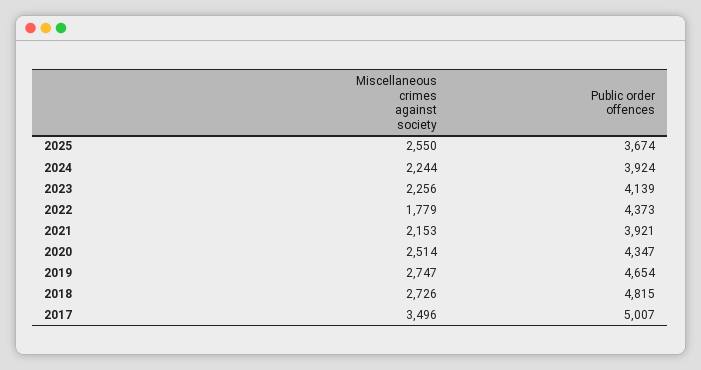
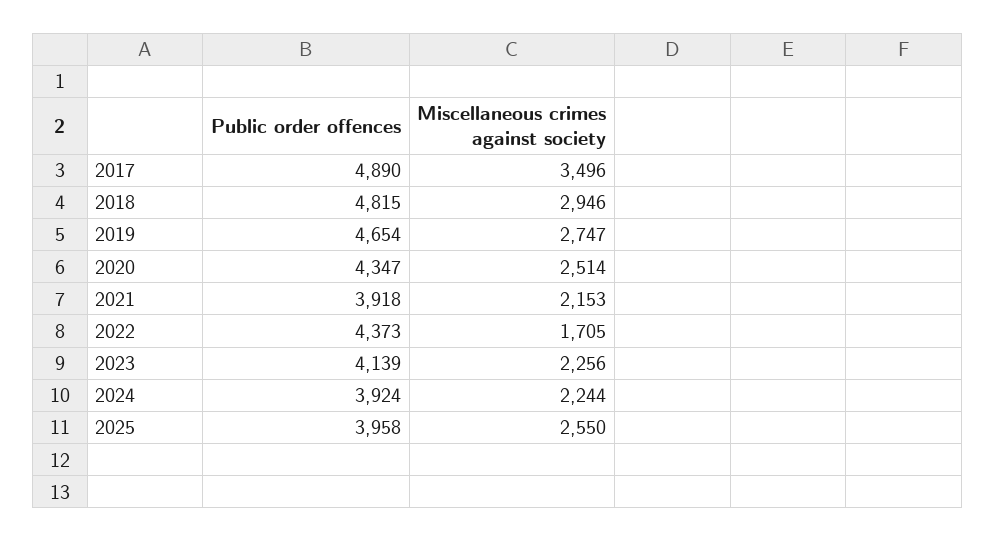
  {
    "Miscellaneous crimes against society": {
      "2025": 2550,
      "2024": 2244,
      "2023": 2256,
-     "2022": 1779,
+     "2022": 1705,
      "2021": 2153,
      "2020": 2514,
      "2019": 2747,
-     "2018": 2726,
+     "2018": 2946,
      "2017": 3496
    },
    "Public order offences": {
-     "2025": 3674,
+     "2025": 3958,
      "2024": 3924,
      "2023": 4139,
      "2022": 4373,
-     "2021": 3921,
+     "2021": 3918,
      "2020": 4347,
      "2019": 4654,
      "2018": 4815,
-     "2017": 5007
+     "2017": 4890
    }
  }

